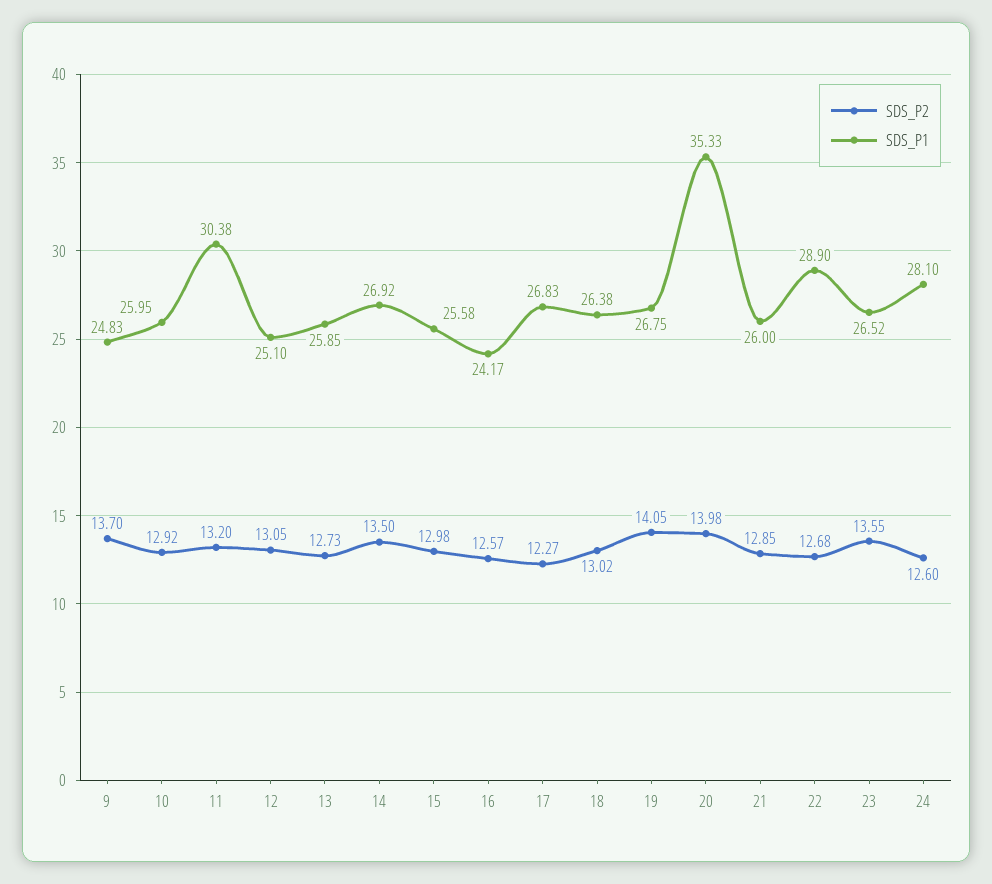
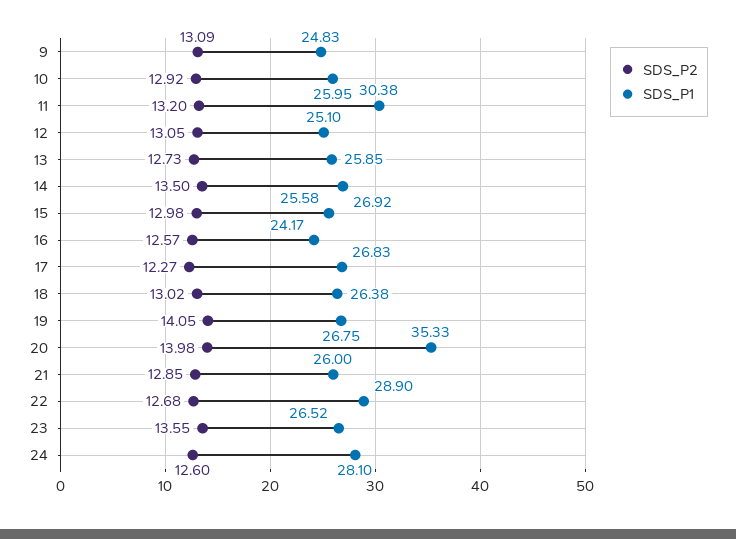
  {
    "SDS_P2": {
-     "9": 13.7,
+     "9": 13.09,
      "10": 12.92,
      "11": 13.2,
      "12": 13.05,
      "13": 12.73,
      "14": 13.5,
      "15": 12.98,
      "16": 12.57,
      "17": 12.27,
      "18": 13.02,
      "19": 14.05,
      "20": 13.98,
      "21": 12.85,
      "22": 12.68,
      "23": 13.55,
      "24": 12.6
    },
    "SDS_P1": {
      "9": 24.83,
      "10": 25.95,
      "11": 30.38,
      "12": 25.1,
      "13": 25.85,
      "14": 26.92,
      "15": 25.58,
      "16": 24.17,
      "17": 26.83,
      "18": 26.38,
      "19": 26.75,
      "20": 35.33,
      "21": 26,
      "22": 28.9,
      "23": 26.52,
      "24": 28.1
    }
  }

